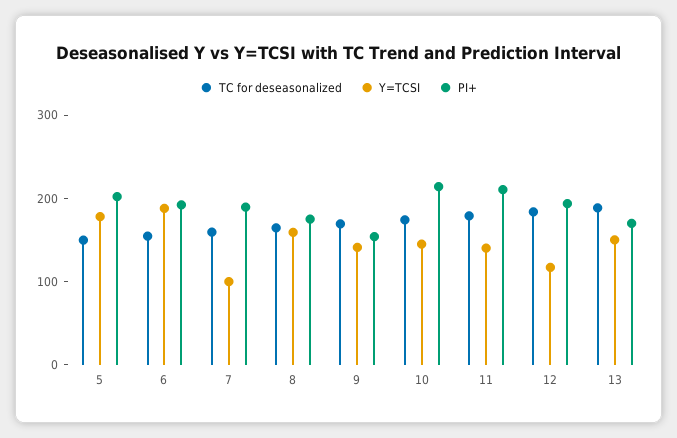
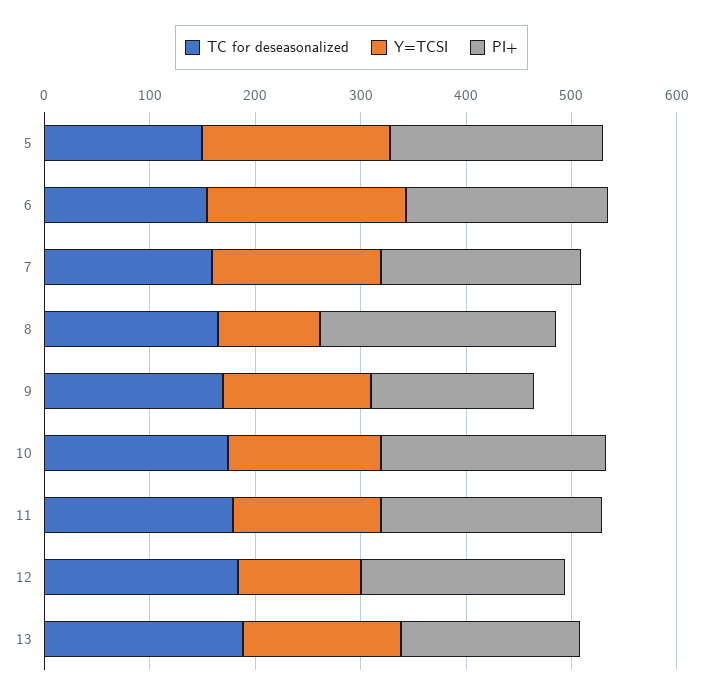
  {
    "TC for deseasonalized": {
      "5": 140,
      "6": 160,
      "7": 160,
      "8": 160,
      "9": 160,
      "10": 180,
      "11": 180,
      "12": 180,
      "13": 180
    },
    "Y=TCSI": {
      "5": 180,
      "6": 180,
-     "7": 100,
+     "7": 160,
-     "8": 160,
+     "8": 100,
      "9": 140,
      "10": 140,
      "11": 140,
      "12": 120,
      "13": 160
    },
    "PI+": {
      "5": 200,
      "6": 200,
      "7": 180,
-     "8": 180,
+     "8": 220,
      "9": 160,
      "10": 220,
      "11": 220,
      "12": 200,
      "13": 160
    }
  }

